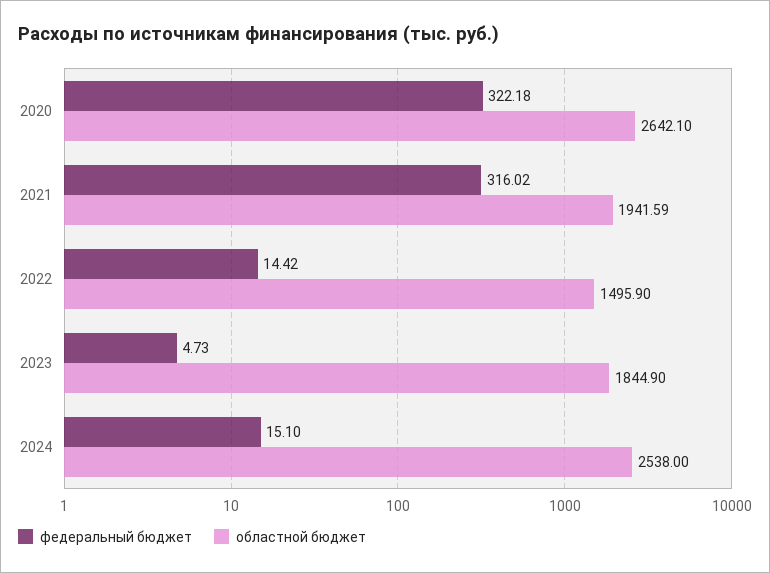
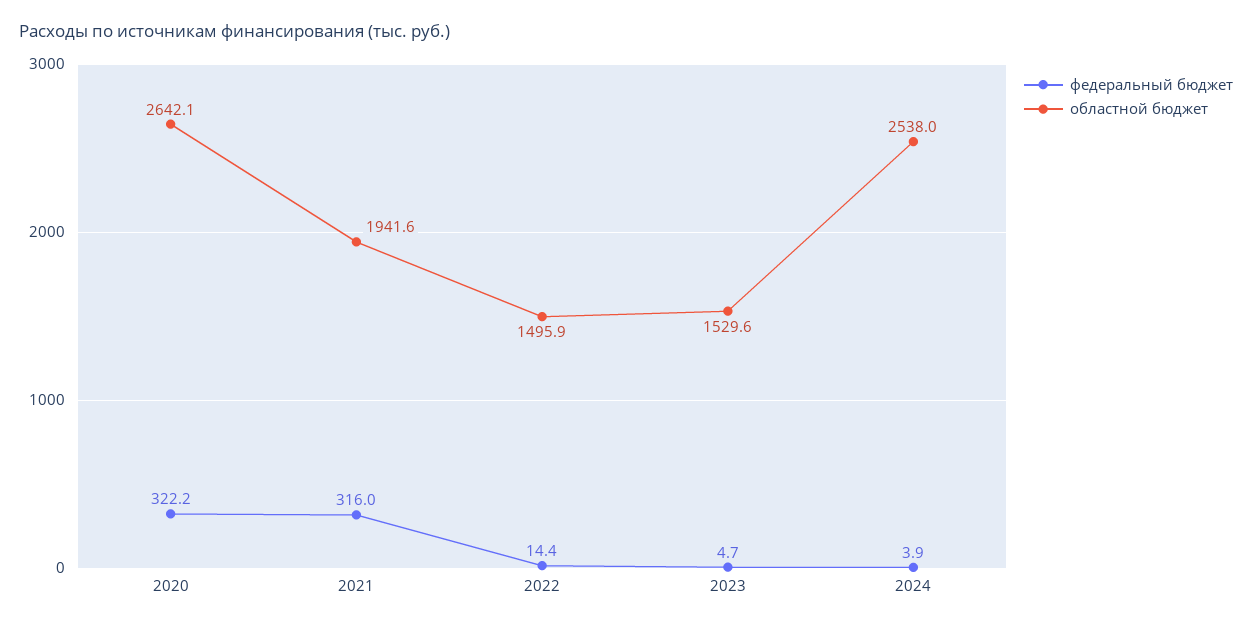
  {
    "федеральный бюджет": {
      "2020": 322.18,
      "2021": 316.02,
      "2022": 14.42,
      "2023": 4.73,
-     "2024": 15.1
+     "2024": 3.9
    },
    "областной бюджет": {
      "2020": 2642.1,
      "2021": 1941.59,
      "2022": 1495.9,
-     "2023": 1844.9,
+     "2023": 1529.6,
      "2024": 2538
    }
  }

